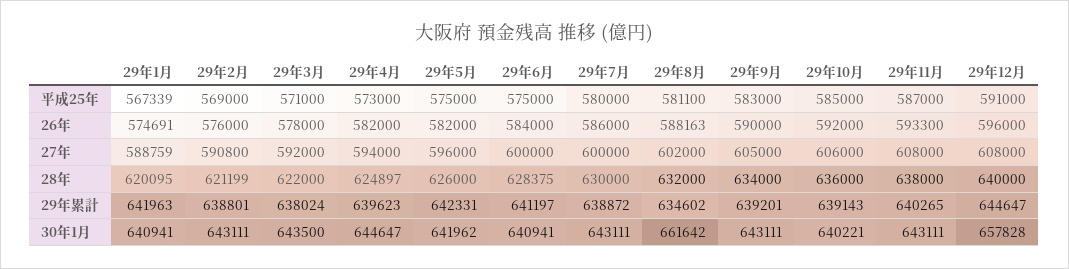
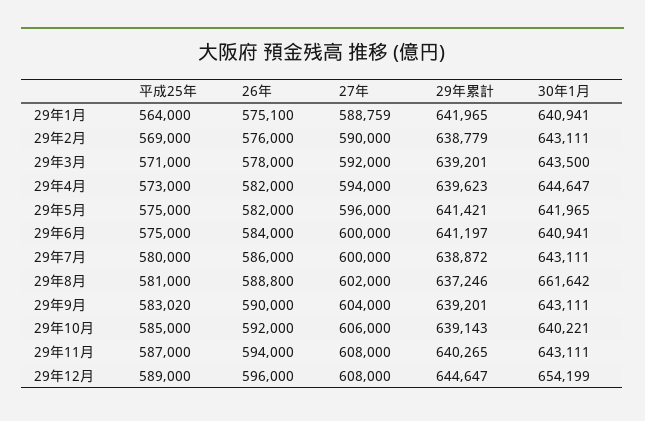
  {
    "29年1月": {
-     "平成25年": 567339,
+     "平成25年": 564000,
-     "26年": 574691,
+     "26年": 575100,
      "27年": 588759,
-     "28年": 620095,
-     "29年累計": 641963,
+     "29年累計": 641965,
      "30年1月": 640941
    },
    "29年2月": {
      "平成25年": 569000,
      "26年": 576000,
-     "27年": 590800,
+     "27年": 590000,
-     "28年": 621199,
-     "29年累計": 638801,
+     "29年累計": 638779,
      "30年1月": 643111
    },
    "29年3月": {
      "平成25年": 571000,
      "26年": 578000,
      "27年": 592000,
-     "28年": 622000,
-     "29年累計": 638024,
+     "29年累計": 639201,
      "30年1月": 643500
    },
    "29年4月": {
      "平成25年": 573000,
      "26年": 582000,
      "27年": 594000,
-     "28年": 624897,
      "29年累計": 639623,
      "30年1月": 644647
    },
    "29年5月": {
      "平成25年": 575000,
      "26年": 582000,
      "27年": 596000,
-     "28年": 626000,
-     "29年累計": 642331,
+     "29年累計": 641421,
-     "30年1月": 641962
+     "30年1月": 641965
    },
    "29年6月": {
      "平成25年": 575000,
      "26年": 584000,
      "27年": 600000,
-     "28年": 628375,
      "29年累計": 641197,
      "30年1月": 640941
    },
    "29年7月": {
      "平成25年": 580000,
      "26年": 586000,
      "27年": 600000,
-     "28年": 630000,
      "29年累計": 638872,
      "30年1月": 643111
    },
    "29年8月": {
-     "平成25年": 581100,
+     "平成25年": 581000,
-     "26年": 588163,
+     "26年": 588800,
      "27年": 602000,
-     "28年": 632000,
-     "29年累計": 634602,
+     "29年累計": 637246,
      "30年1月": 661642
    },
    "29年9月": {
-     "平成25年": 583000,
+     "平成25年": 583020,
      "26年": 590000,
-     "27年": 605000,
+     "27年": 604000,
-     "28年": 634000,
      "29年累計": 639201,
      "30年1月": 643111
    },
    "29年10月": {
      "平成25年": 585000,
      "26年": 592000,
      "27年": 606000,
-     "28年": 636000,
      "29年累計": 639143,
      "30年1月": 640221
    },
    "29年11月": {
      "平成25年": 587000,
-     "26年": 593300,
+     "26年": 594000,
      "27年": 608000,
-     "28年": 638000,
      "29年累計": 640265,
      "30年1月": 643111
    },
    "29年12月": {
-     "平成25年": 591000,
+     "平成25年": 589000,
      "26年": 596000,
      "27年": 608000,
-     "28年": 640000,
      "29年累計": 644647,
-     "30年1月": 657828
+     "30年1月": 654199
    }
  }

